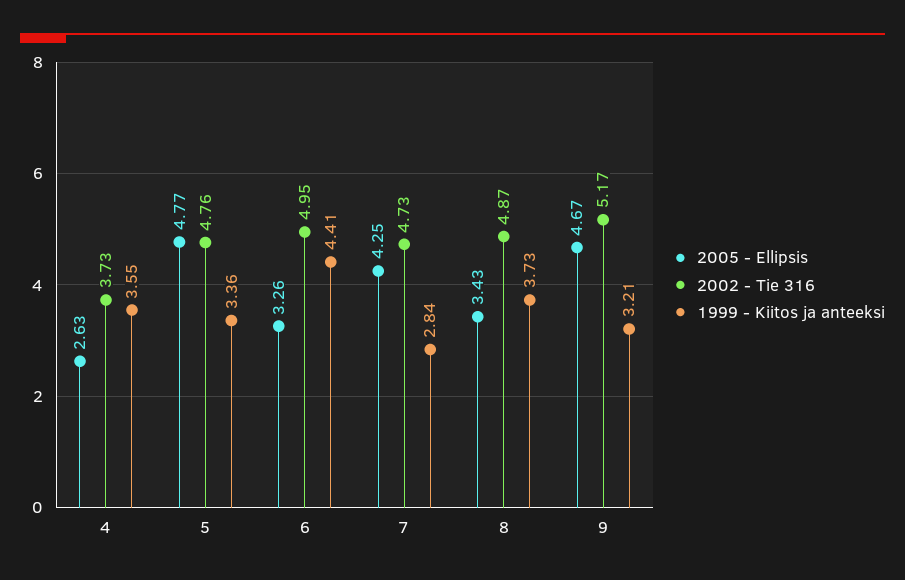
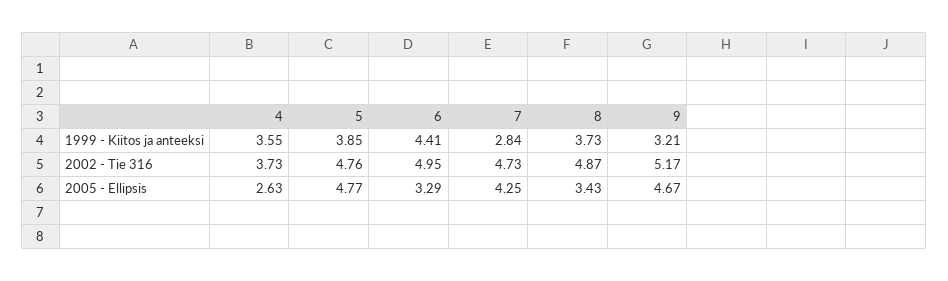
  {
    "2005 - Ellipsis": {
      "4": 2.63,
      "5": 4.77,
-     "6": 3.26,
+     "6": 3.29,
      "7": 4.25,
      "8": 3.43,
      "9": 4.67
    },
    "2002 - Tie 316": {
      "4": 3.73,
      "5": 4.76,
      "6": 4.95,
      "7": 4.73,
      "8": 4.87,
      "9": 5.17
    },
    "1999 - Kiitos ja anteeksi": {
      "4": 3.55,
-     "5": 3.36,
+     "5": 3.85,
      "6": 4.41,
      "7": 2.84,
      "8": 3.73,
      "9": 3.21
    }
  }

